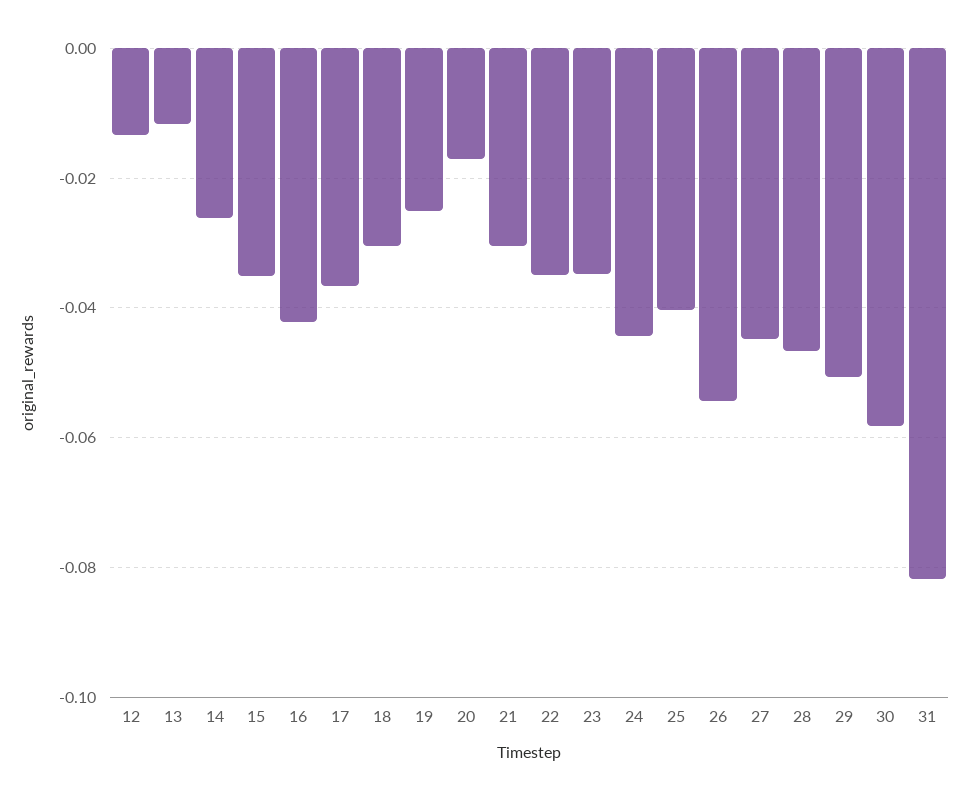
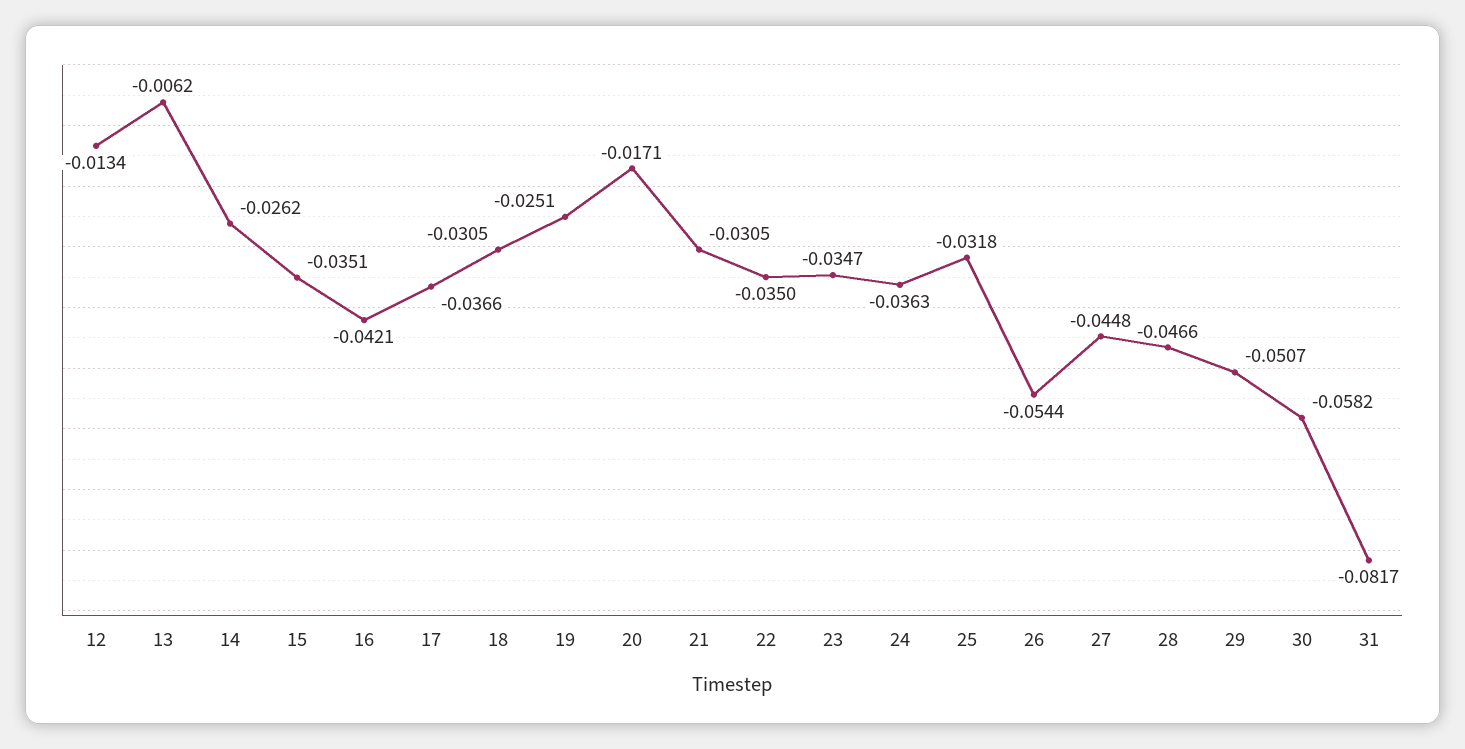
  {
    "12": -0.0134,
-   "13": -0.012,
+   "13": -0.0062,
    "14": -0.0262,
    "15": -0.0351,
    "16": -0.0421,
    "17": -0.0366,
    "18": -0.0305,
    "19": -0.0251,
    "20": -0.0171,
    "21": -0.0305,
    "22": -0.035,
    "23": -0.0347,
-   "24": -0.044,
+   "24": -0.0363,
-   "25": -0.04,
+   "25": -0.0318,
    "26": -0.0544,
    "27": -0.0448,
    "28": -0.0466,
    "29": -0.0507,
    "30": -0.0582,
    "31": -0.0817
  }

